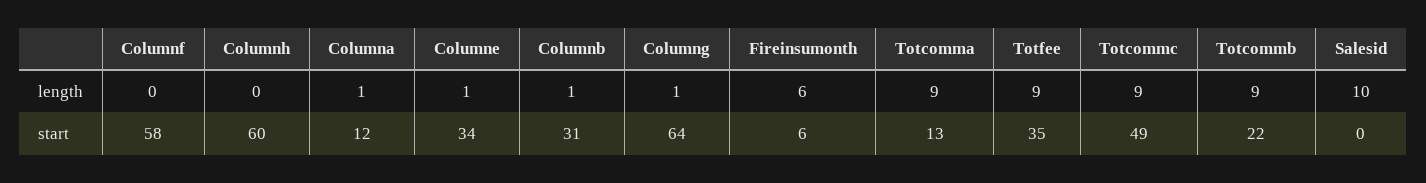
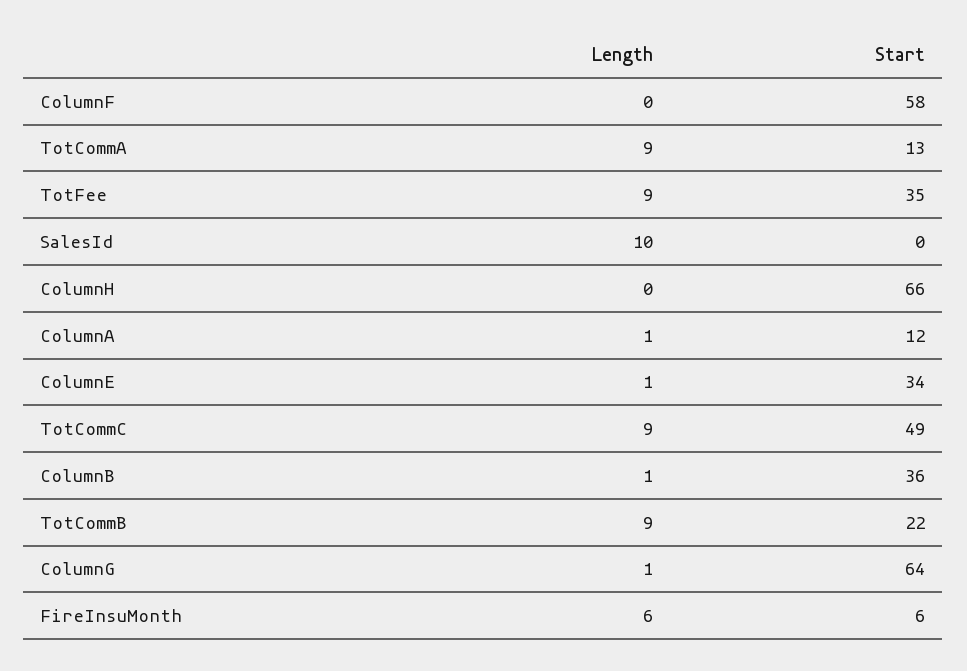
  {
    "Columnf": {
      "length": 0,
      "start": 58
    },
    "Columnh": {
      "length": 0,
-     "start": 60
+     "start": 66
    },
    "Columna": {
      "length": 1,
      "start": 12
    },
    "Columne": {
      "length": 1,
      "start": 34
    },
    "Columnb": {
      "length": 1,
-     "start": 31
+     "start": 36
    },
    "Columng": {
      "length": 1,
      "start": 64
    },
    "Fireinsumonth": {
      "length": 6,
      "start": 6
    },
    "Totcomma": {
      "length": 9,
      "start": 13
    },
    "Totfee": {
      "length": 9,
      "start": 35
    },
    "Totcommc": {
      "length": 9,
      "start": 49
    },
    "Totcommb": {
      "length": 9,
      "start": 22
    },
    "Salesid": {
      "length": 10,
      "start": 0
    }
  }

